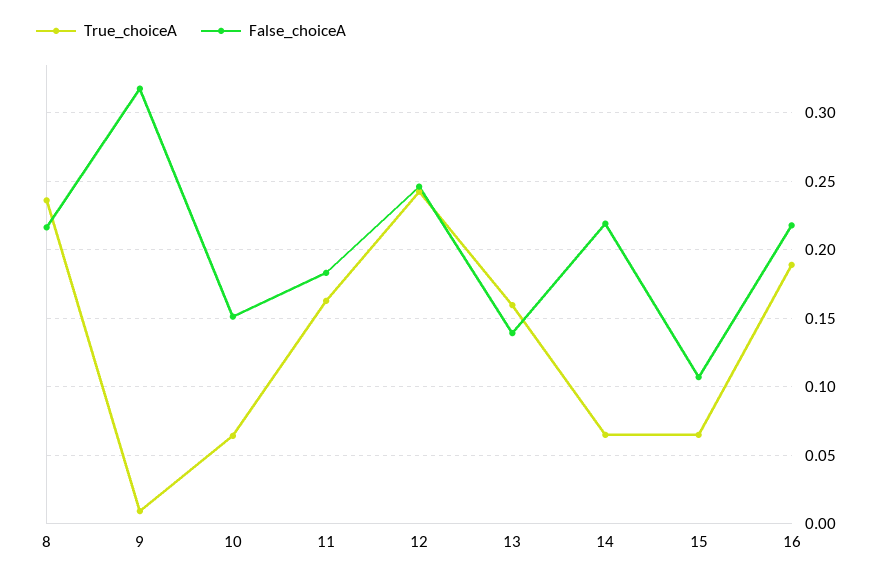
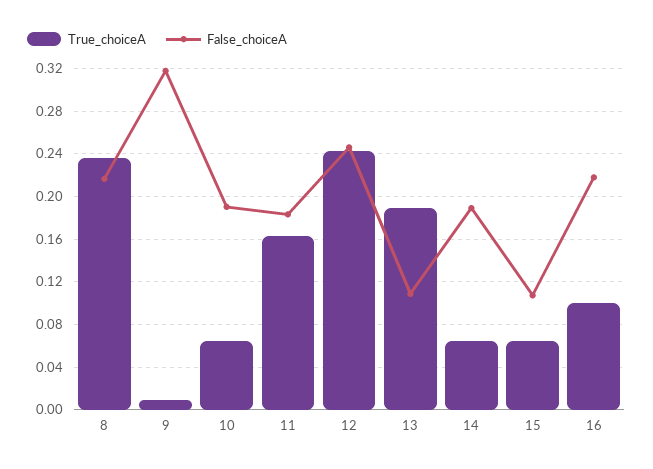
  {
    "True_choiceA": {
      "8": 0.235,
      "9": 0.01,
      "10": 0.065,
      "11": 0.165,
      "12": 0.245,
-     "13": 0.16,
+     "13": 0.19,
      "14": 0.065,
      "15": 0.065,
-     "16": 0.19
+     "16": 0.1
    },
    "False_choiceA": {
      "8": 0.215,
      "9": 0.32,
-     "10": 0.15,
+     "10": 0.19,
      "11": 0.185,
      "12": 0.245,
-     "13": 0.14,
+     "13": 0.11,
-     "14": 0.22,
+     "14": 0.19,
      "15": 0.105,
      "16": 0.22
    }
  }

